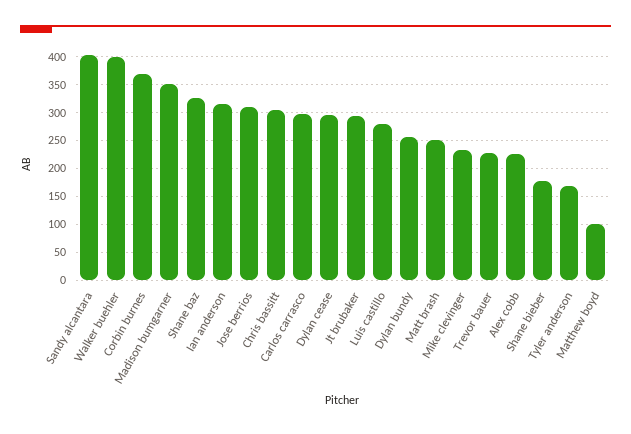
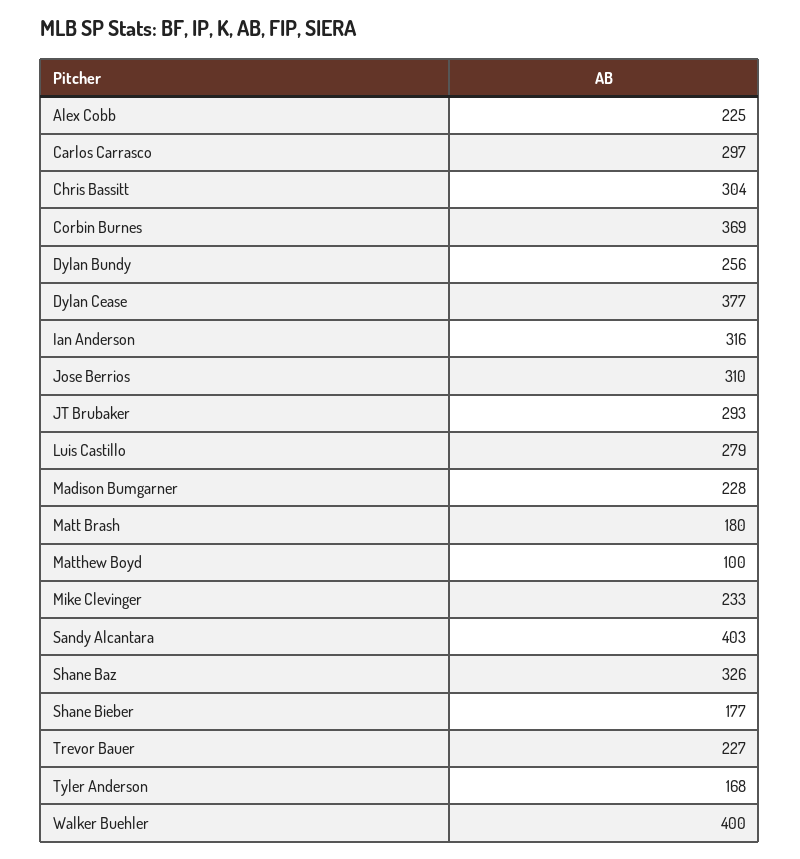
  {
    "Sandy alcantara": 403,
    "Walker buehler": 400,
    "Corbin burnes": 369,
-   "Madison bumgarner": 350,
+   "Madison bumgarner": 228,
    "Shane baz": 326,
    "Ian anderson": 316,
    "Jose berrios": 310,
    "Chris bassitt": 304,
    "Carlos carrasco": 297,
-   "Dylan cease": 300,
+   "Dylan cease": 377,
    "Jt brubaker": 293,
    "Luis castillo": 279,
    "Dylan bundy": 256,
-   "Matt brash": 250,
+   "Matt brash": 180,
    "Mike clevinger": 233,
    "Trevor bauer": 227,
    "Alex cobb": 225,
    "Shane bieber": 177,
    "Tyler anderson": 168,
    "Matthew boyd": 100
  }

